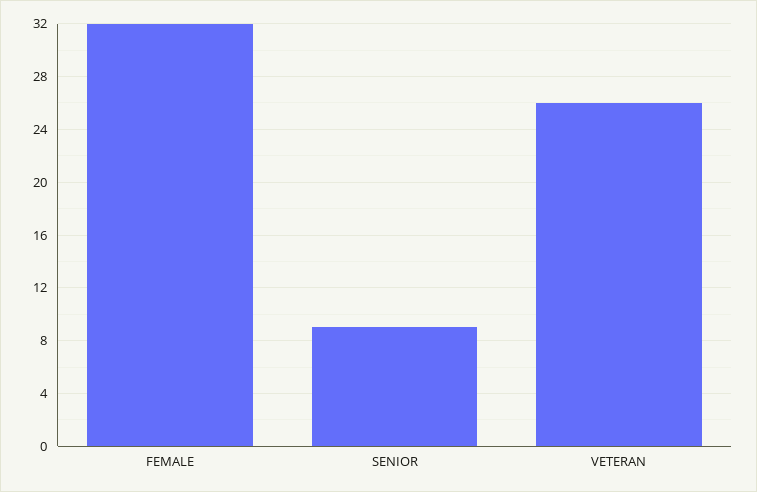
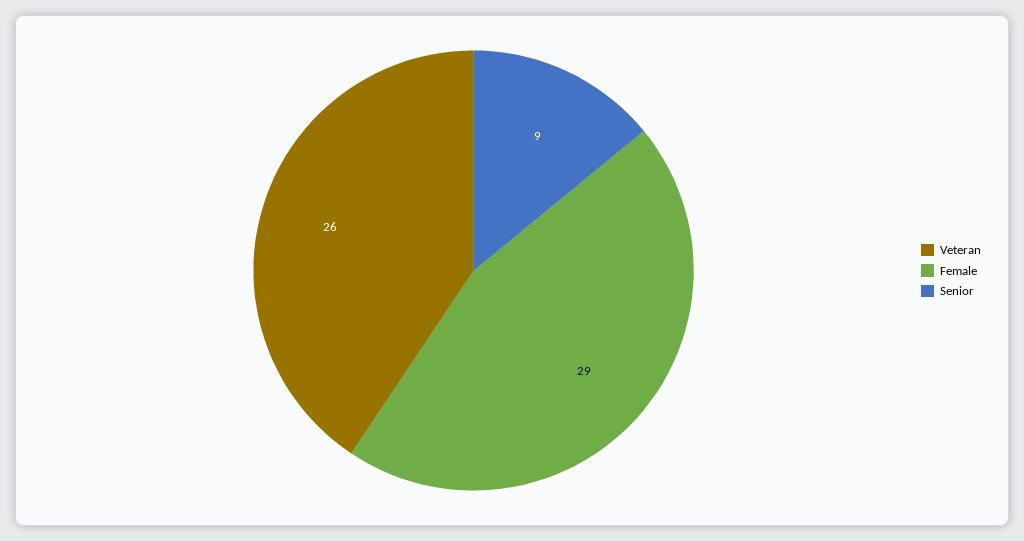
  {
-   "FEMALE": 32,
+   "FEMALE": 29,
    "SENIOR": 9,
    "VETERAN": 26
  }

